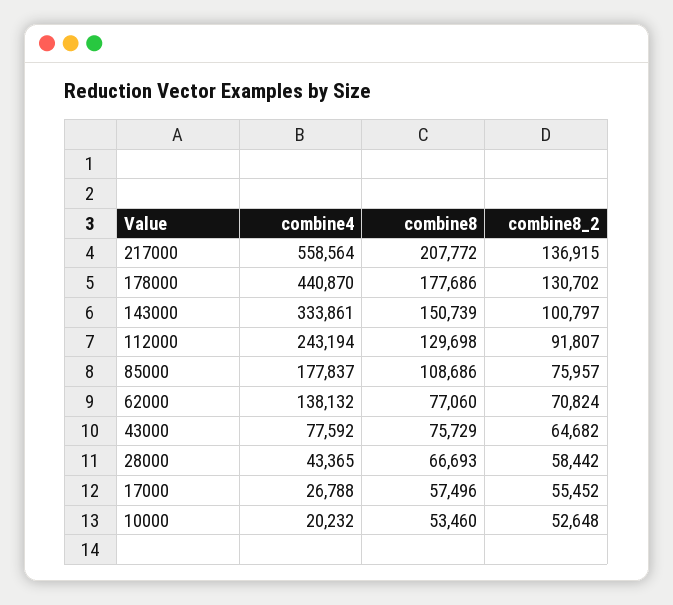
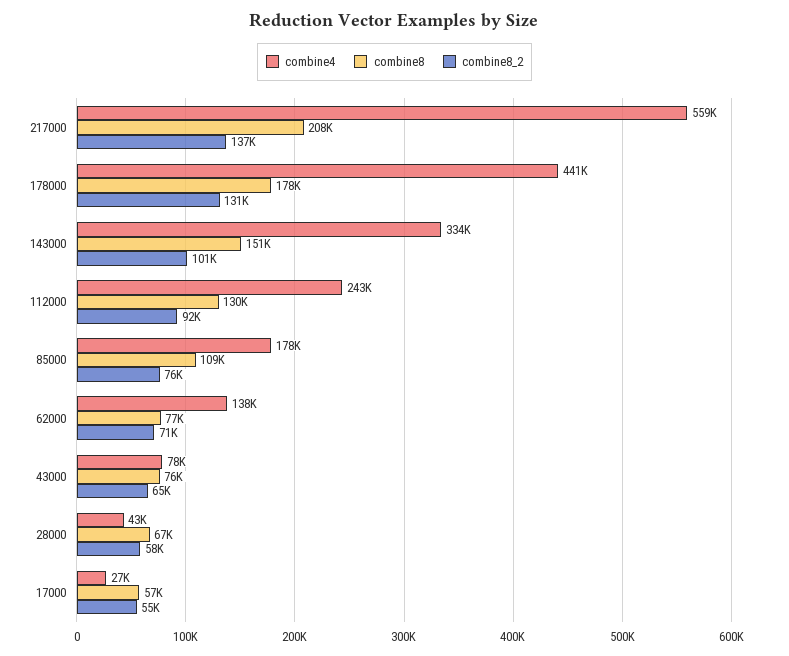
  {
    "combine4": {
      "217000": 558564,
      "178000": 440870,
      "143000": 333861,
      "112000": 243194,
      "85000": 177837,
      "62000": 138132,
      "43000": 77592,
      "28000": 43365,
-     "17000": 26788,
+     "17000": 26788
-     "10000": 20232
    },
    "combine8": {
      "217000": 207772,
      "178000": 177686,
      "143000": 150739,
      "112000": 129698,
      "85000": 108686,
      "62000": 77060,
      "43000": 75729,
      "28000": 66693,
-     "17000": 57496,
+     "17000": 57496
-     "10000": 53460
    },
    "combine8_2": {
      "217000": 136915,
      "178000": 130702,
      "143000": 100797,
      "112000": 91807,
      "85000": 75957,
      "62000": 70824,
      "43000": 64682,
      "28000": 58442,
-     "17000": 55452,
+     "17000": 55452
-     "10000": 52648
    }
  }

